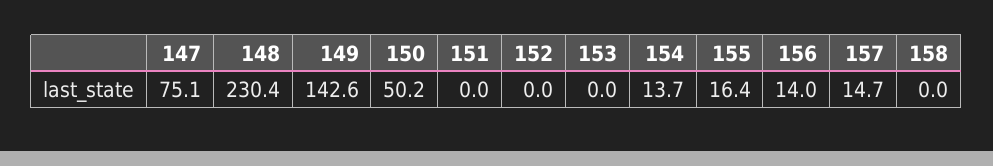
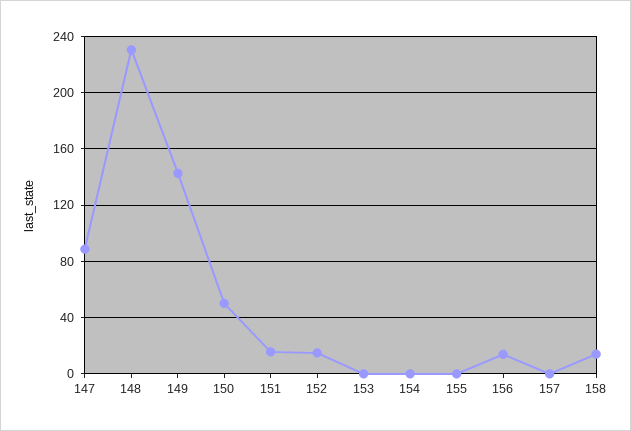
  {
-   "147": 75.1,
+   "147": 90,
    "148": 230.4,
    "149": 142.6,
    "150": 50.2,
-   "151": 0,
+   "151": 15,
-   "152": 0,
+   "152": 15,
    "153": 0,
-   "154": 13.7,
+   "154": 0,
-   "155": 16.4,
+   "155": 0,
    "156": 14,
-   "157": 14.7,
+   "157": 0,
-   "158": 0
+   "158": 15
  }

